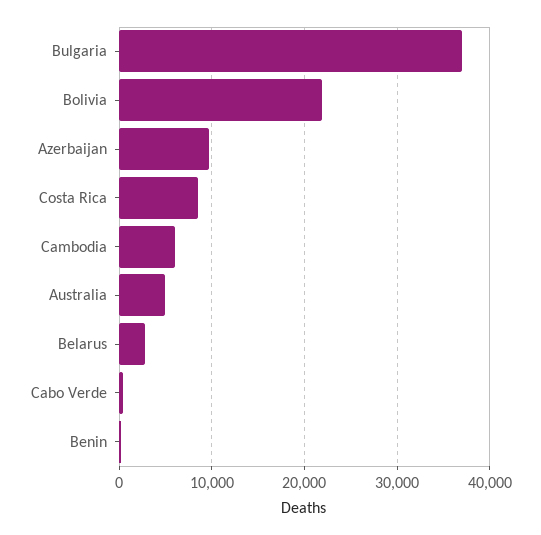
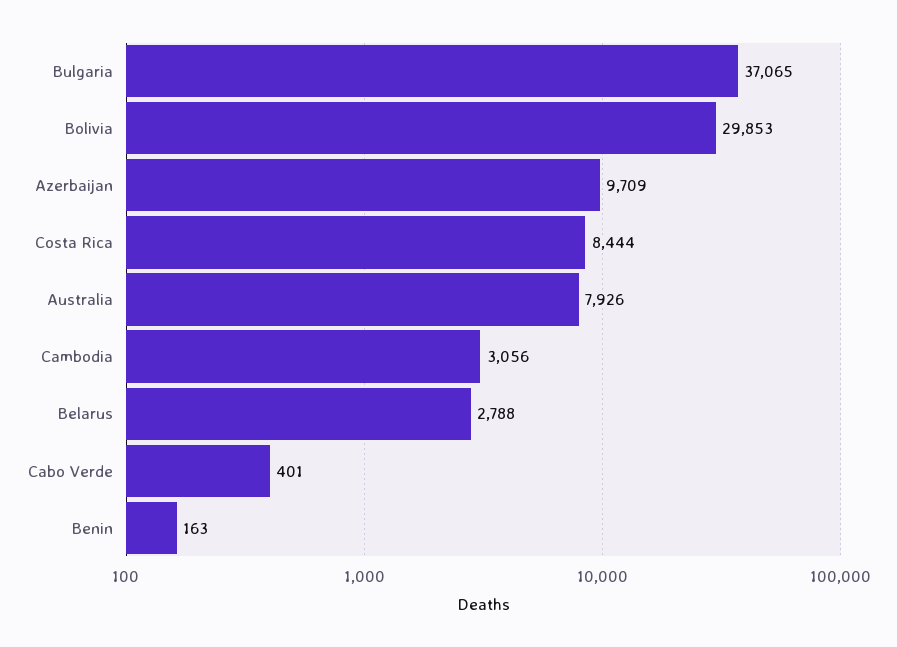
  {
    "Bulgaria": 37065,
-   "Bolivia": 22000,
+   "Bolivia": 29853,
    "Azerbaijan": 9709,
    "Costa Rica": 8444,
-   "Cambodia": 6000,
+   "Cambodia": 3056,
-   "Australia": 5000,
+   "Australia": 7926,
    "Belarus": 2788,
    "Cabo Verde": 401,
    "Benin": 163
  }

